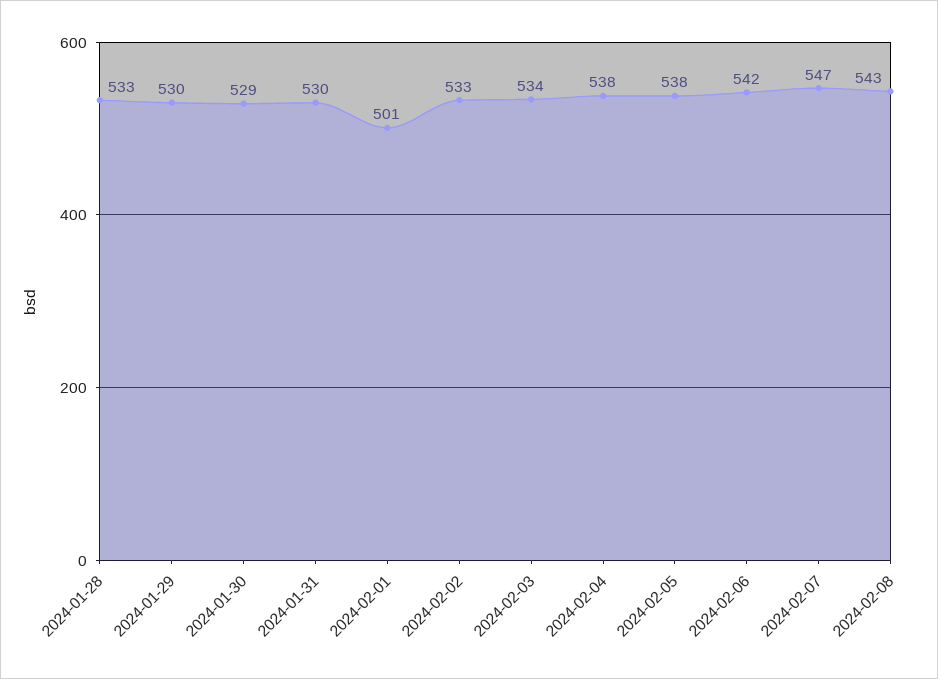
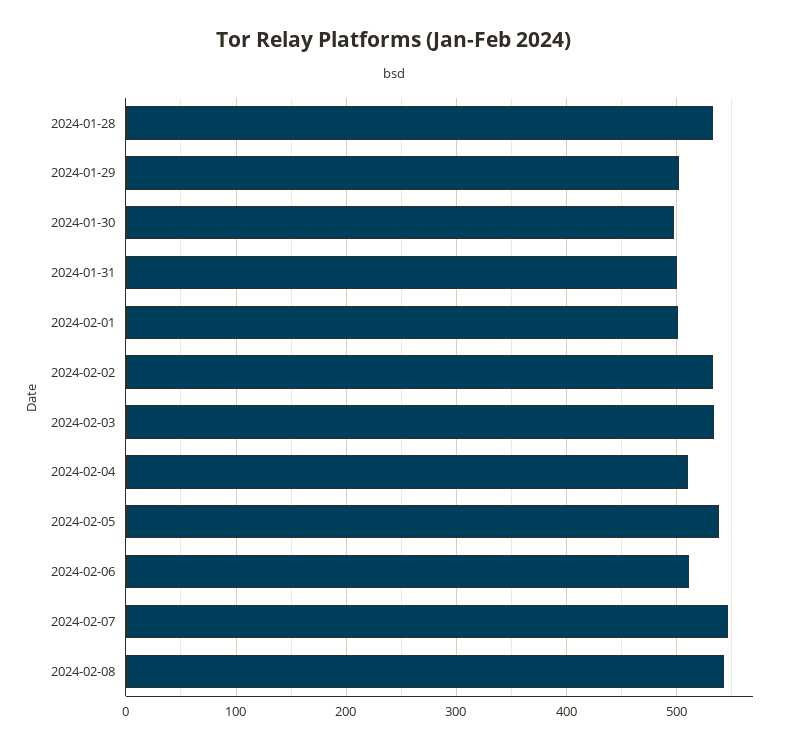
  {
    "2024-01-28": 533,
-   "2024-01-29": 530,
+   "2024-01-29": 500,
-   "2024-01-30": 529,
+   "2024-01-30": 500,
-   "2024-01-31": 530,
+   "2024-01-31": 500,
    "2024-02-01": 501,
    "2024-02-02": 533,
    "2024-02-03": 534,
-   "2024-02-04": 538,
+   "2024-02-04": 510,
    "2024-02-05": 538,
-   "2024-02-06": 542,
+   "2024-02-06": 510,
    "2024-02-07": 547,
    "2024-02-08": 543
  }

